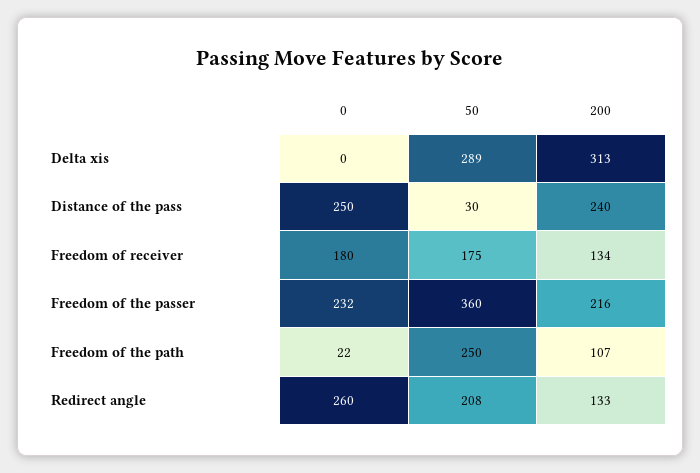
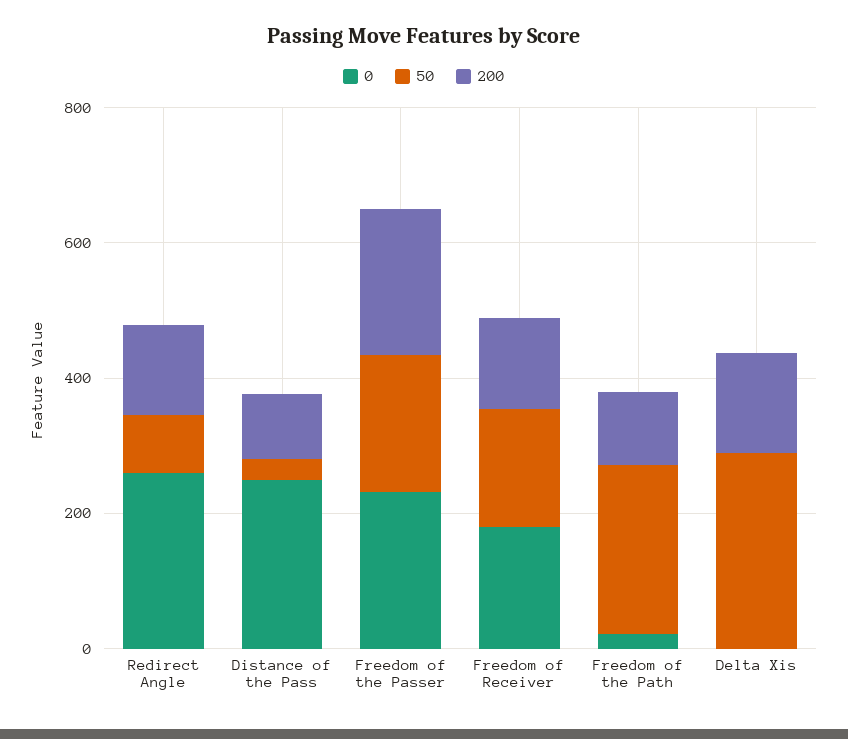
  {
    "0": {
      "Delta xis": 0,
      "Distance of the pass": 250,
      "Freedom of receiver": 180,
      "Freedom of the passer": 232,
      "Freedom of the path": 22,
      "Redirect angle": 260
    },
    "50": {
      "Delta xis": 289,
      "Distance of the pass": 30,
      "Freedom of receiver": 175,
-     "Freedom of the passer": 360,
+     "Freedom of the passer": 200,
      "Freedom of the path": 250,
-     "Redirect angle": 208
+     "Redirect angle": 100
    },
    "200": {
-     "Delta xis": 313,
+     "Delta xis": 150,
-     "Distance of the pass": 240,
+     "Distance of the pass": 100,
      "Freedom of receiver": 134,
      "Freedom of the passer": 216,
      "Freedom of the path": 107,
      "Redirect angle": 133
    }
  }

